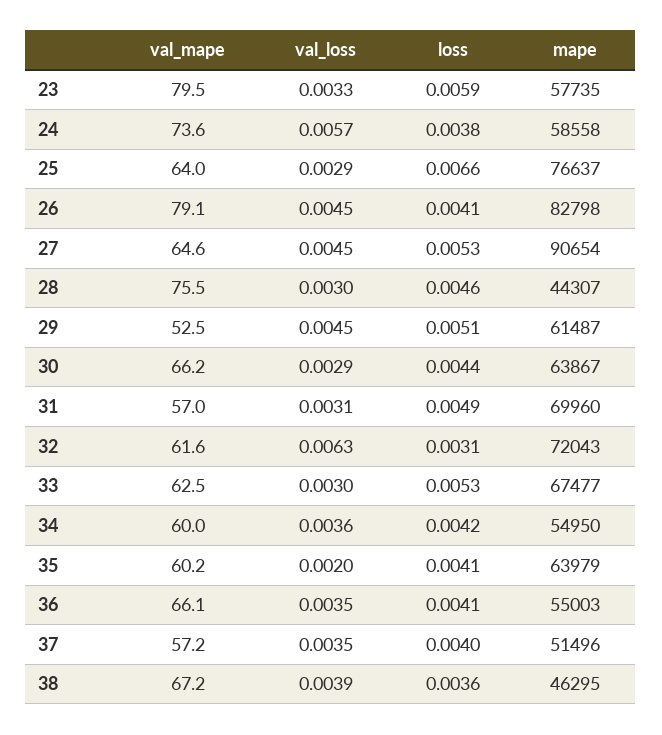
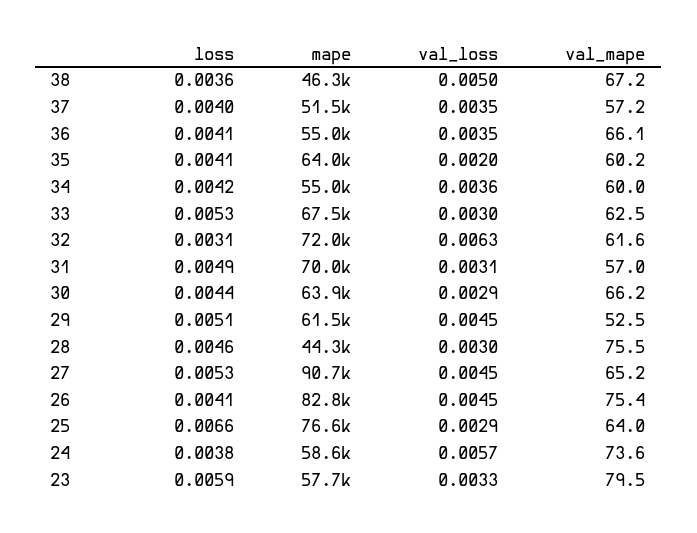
  {
    "val_mape": {
      "23": 79.5,
      "24": 73.6,
      "25": 64,
-     "26": 79.1,
+     "26": 75.4,
-     "27": 64.6,
+     "27": 65.2,
      "28": 75.5,
      "29": 52.5,
      "30": 66.2,
      "31": 57,
      "32": 61.6,
      "33": 62.5,
      "34": 60,
      "35": 60.2,
      "36": 66.1,
      "37": 57.2,
      "38": 67.2
    },
    "val_loss": {
      "23": 0.0033,
      "24": 0.0057,
      "25": 0.0029,
      "26": 0.0045,
      "27": 0.0045,
      "28": 0.003,
      "29": 0.0045,
      "30": 0.0029,
      "31": 0.0031,
      "32": 0.0063,
      "33": 0.003,
      "34": 0.0036,
      "35": 0.002,
      "36": 0.0035,
      "37": 0.0035,
-     "38": 0.0039
+     "38": 0.005
    },
    "loss": {
      "23": 0.0059,
      "24": 0.0038,
      "25": 0.0066,
      "26": 0.0041,
      "27": 0.0053,
      "28": 0.0046,
      "29": 0.0051,
      "30": 0.0044,
      "31": 0.0049,
      "32": 0.0031,
      "33": 0.0053,
      "34": 0.0042,
      "35": 0.0041,
      "36": 0.0041,
      "37": 0.004,
      "38": 0.0036
    },
    "mape": {
      "23": 57735,
      "24": 58558,
      "25": 76637,
      "26": 82798,
      "27": 90654,
      "28": 44307,
      "29": 61487,
      "30": 63867,
      "31": 69960,
      "32": 72043,
      "33": 67477,
      "34": 54950,
      "35": 63979,
      "36": 55003,
      "37": 51496,
      "38": 46295
    }
  }

